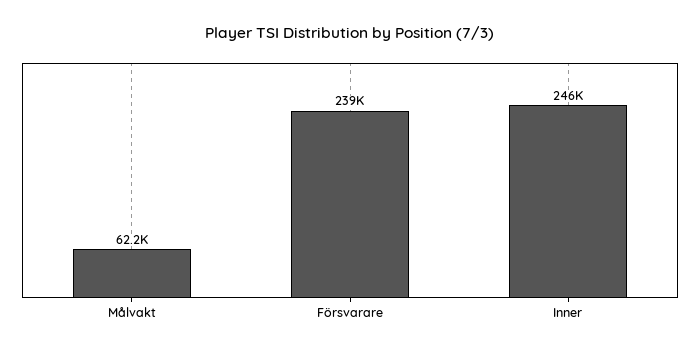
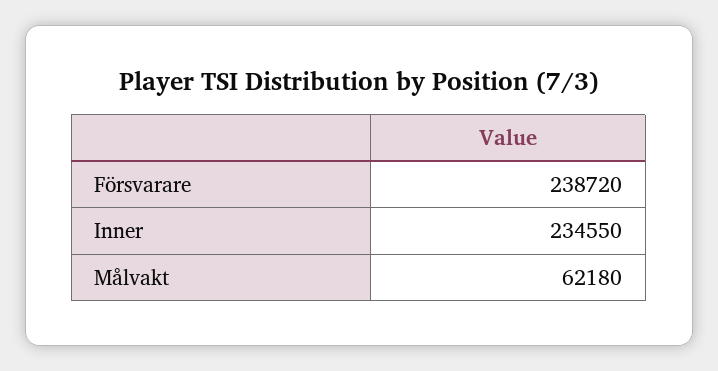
  {
    "Målvakt": 62180,
    "Försvarare": 238720,
-   "Inner": 246000
+   "Inner": 234550
  }

